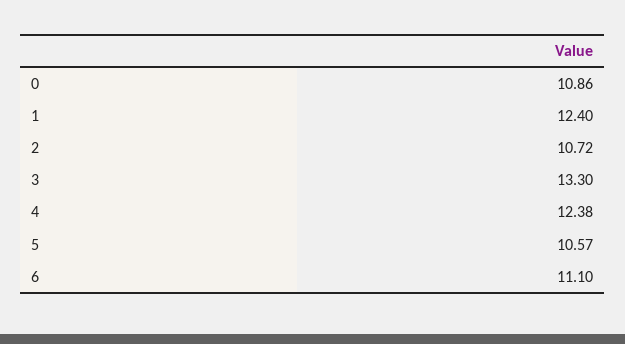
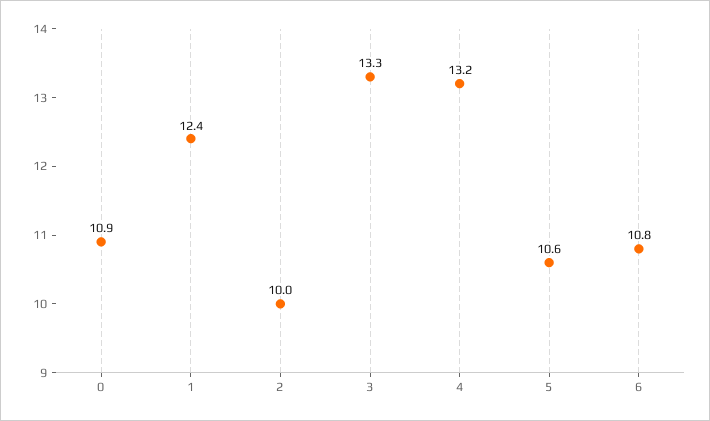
  {
    "0": 10.86,
    "1": 12.4,
-   "2": 10.72,
+   "2": 10,
    "3": 13.3,
-   "4": 12.38,
+   "4": 13.2,
    "5": 10.57,
-   "6": 11.1
+   "6": 10.8
  }

